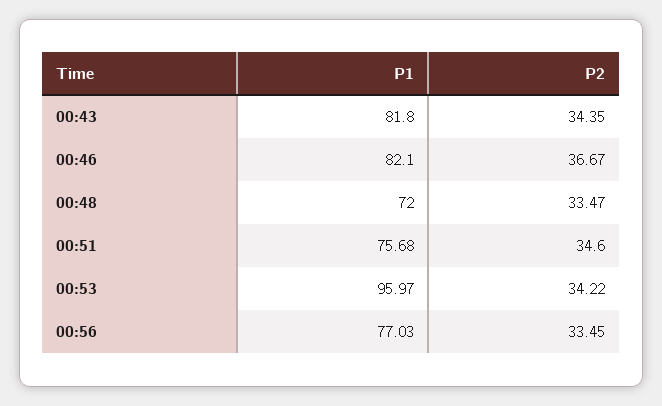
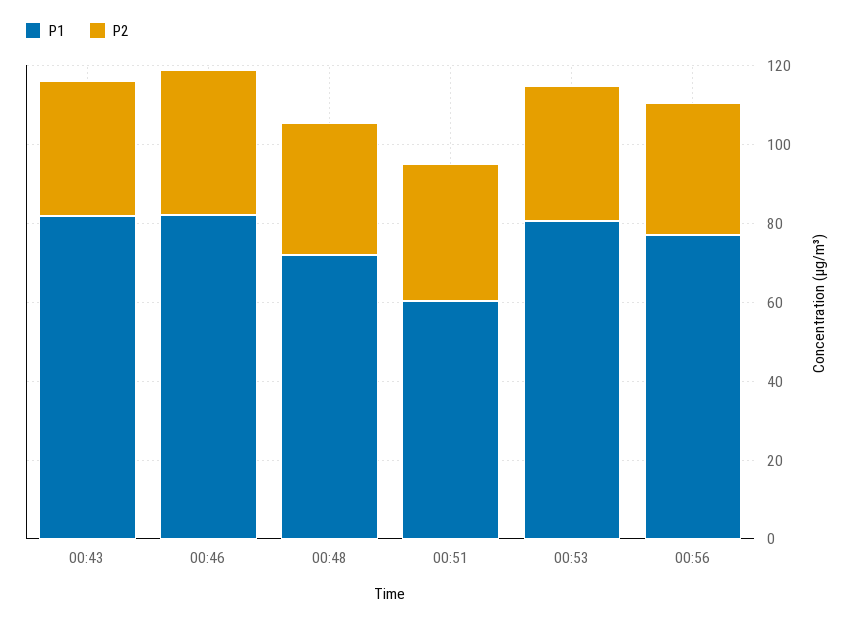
  {
    "P1": {
      "00:43": 81.8,
      "00:46": 82.1,
      "00:48": 72,
-     "00:51": 75.68,
+     "00:51": 60,
-     "00:53": 95.97,
+     "00:53": 80,
      "00:56": 77.03
    },
    "P2": {
      "00:43": 34.35,
      "00:46": 36.67,
      "00:48": 33.47,
      "00:51": 34.6,
      "00:53": 34.22,
      "00:56": 33.45
    }
  }

